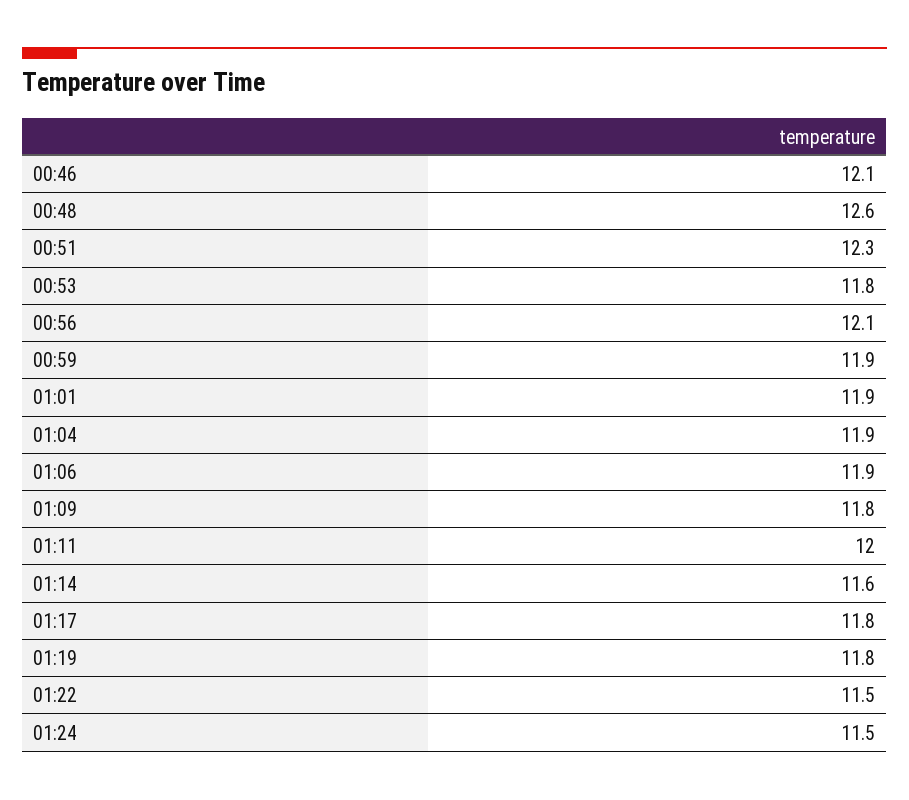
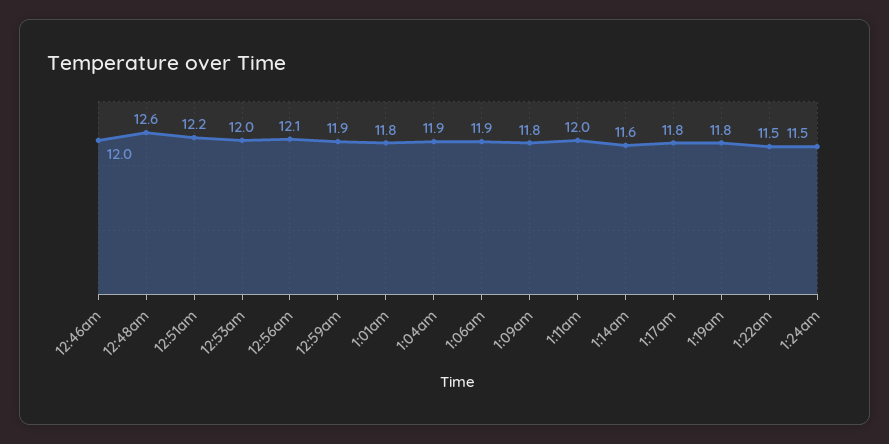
  {
-   "00:46": 12.1,
+   "00:46": 12,
    "00:48": 12.6,
-   "00:51": 12.3,
+   "00:51": 12.2,
-   "00:53": 11.8,
+   "00:53": 12,
    "00:56": 12.1,
    "00:59": 11.9,
-   "01:01": 11.9,
+   "01:01": 11.8,
    "01:04": 11.9,
    "01:06": 11.9,
    "01:09": 11.8,
    "01:11": 12,
    "01:14": 11.6,
    "01:17": 11.8,
    "01:19": 11.8,
    "01:22": 11.5,
    "01:24": 11.5
  }

